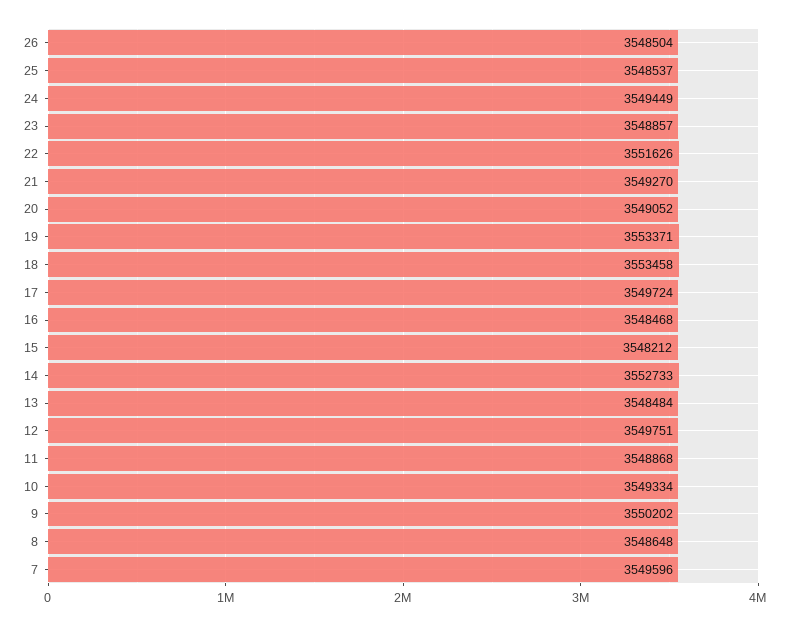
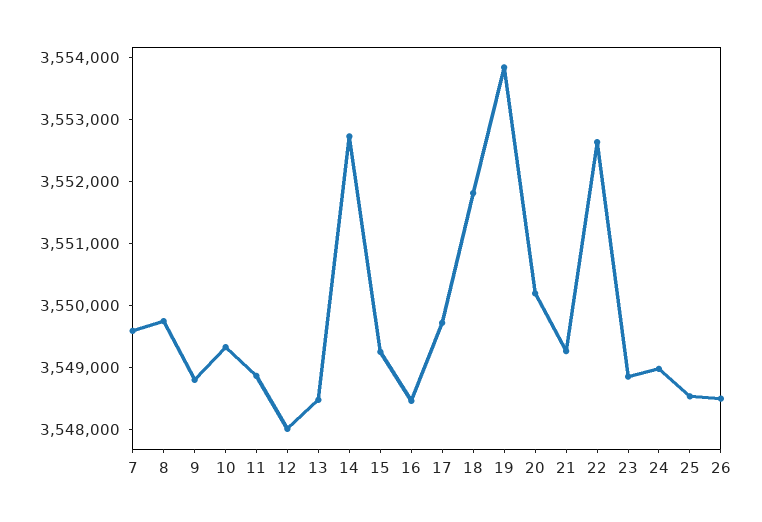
  {
    "26": 3548504,
    "25": 3548537,
-   "24": 3549449,
+   "24": 3549000,
    "23": 3548857,
-   "22": 3551626,
+   "22": 3552600,
    "21": 3549270,
-   "20": 3549052,
+   "20": 3550200,
-   "19": 3553371,
+   "19": 3553800,
-   "18": 3553458,
+   "18": 3551800,
    "17": 3549724,
    "16": 3548468,
-   "15": 3548212,
+   "15": 3549200,
    "14": 3552733,
    "13": 3548484,
-   "12": 3549751,
+   "12": 3548000,
    "11": 3548868,
    "10": 3549334,
-   "9": 3550202,
+   "9": 3548800,
-   "8": 3548648,
+   "8": 3549800,
    "7": 3549596
  }

